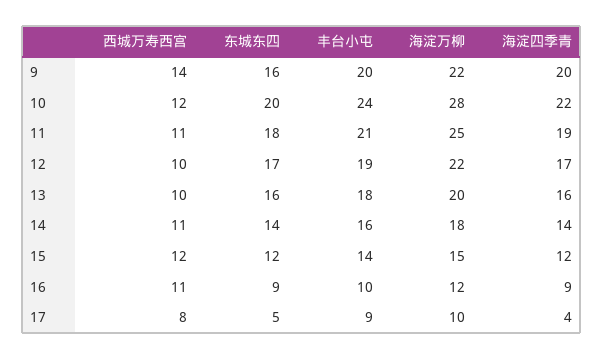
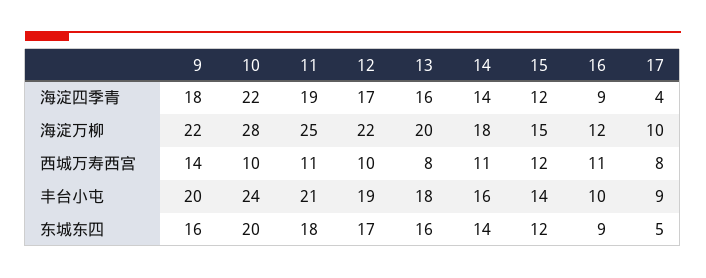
  {
    "西城万寿西宫": {
      "9": 14,
-     "10": 12,
+     "10": 10,
      "11": 11,
      "12": 10,
-     "13": 10,
+     "13": 8,
      "14": 11,
      "15": 12,
      "16": 11,
      "17": 8
    },
    "东城东四": {
      "9": 16,
      "10": 20,
      "11": 18,
      "12": 17,
      "13": 16,
      "14": 14,
      "15": 12,
      "16": 9,
      "17": 5
    },
    "丰台小屯": {
      "9": 20,
      "10": 24,
      "11": 21,
      "12": 19,
      "13": 18,
      "14": 16,
      "15": 14,
      "16": 10,
      "17": 9
    },
    "海淀万柳": {
      "9": 22,
      "10": 28,
      "11": 25,
      "12": 22,
      "13": 20,
      "14": 18,
      "15": 15,
      "16": 12,
      "17": 10
    },
    "海淀四季青": {
-     "9": 20,
+     "9": 18,
      "10": 22,
      "11": 19,
      "12": 17,
      "13": 16,
      "14": 14,
      "15": 12,
      "16": 9,
      "17": 4
    }
  }

